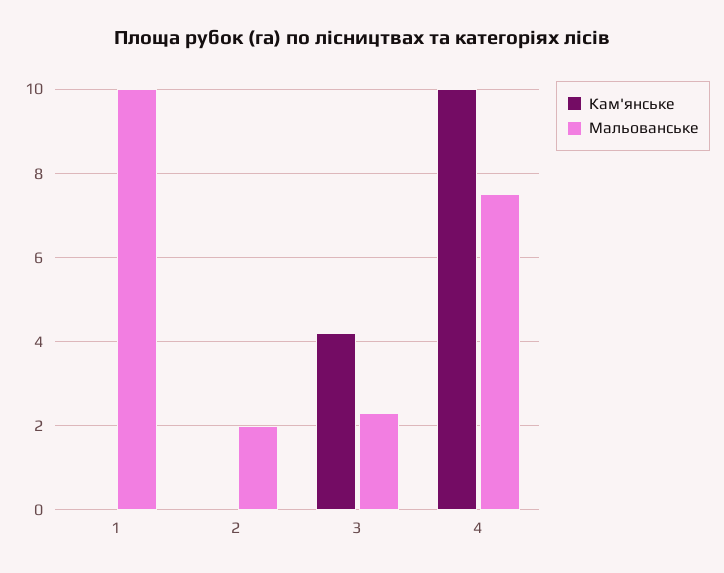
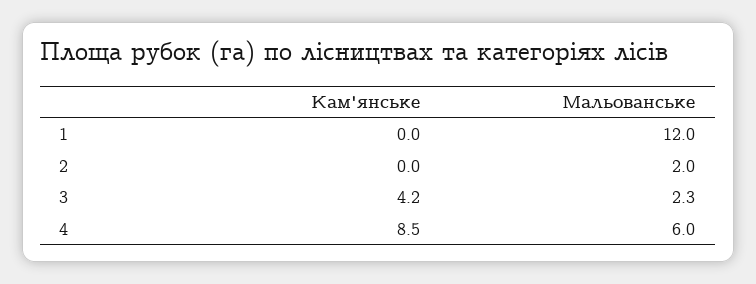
  {
    "Кам'янське": {
      "1": 0,
      "2": 0,
      "3": 4.2,
-     "4": 10
+     "4": 8.5
    },
    "Мальованське": {
-     "1": 10,
+     "1": 12,
      "2": 2,
      "3": 2.3,
-     "4": 7.5
+     "4": 6
    }
  }

